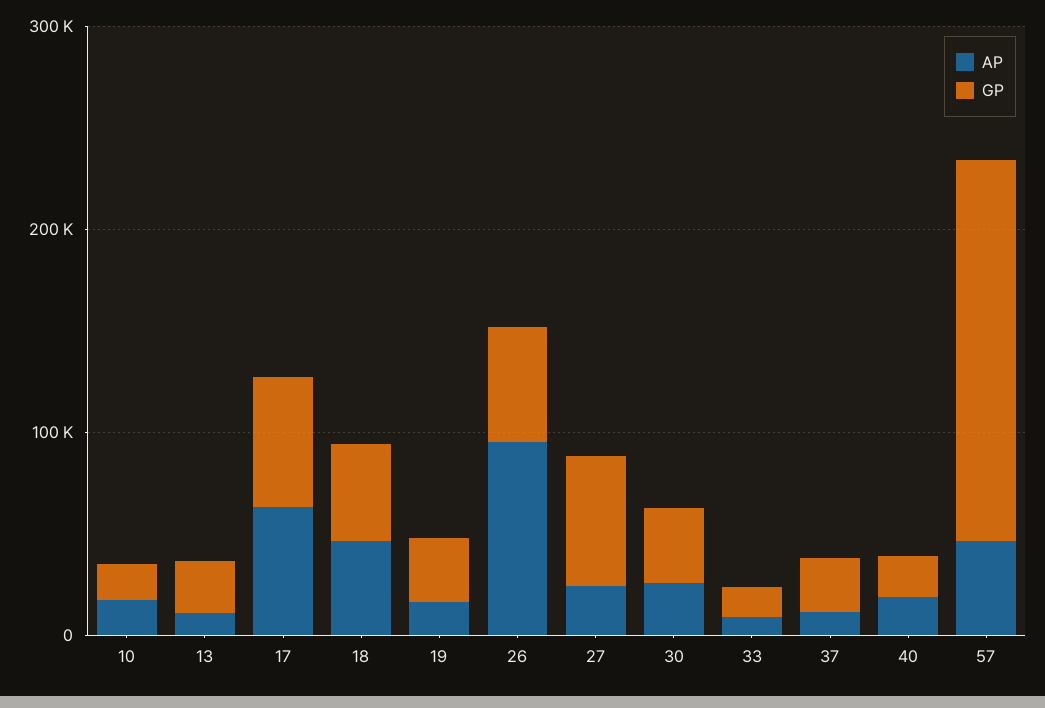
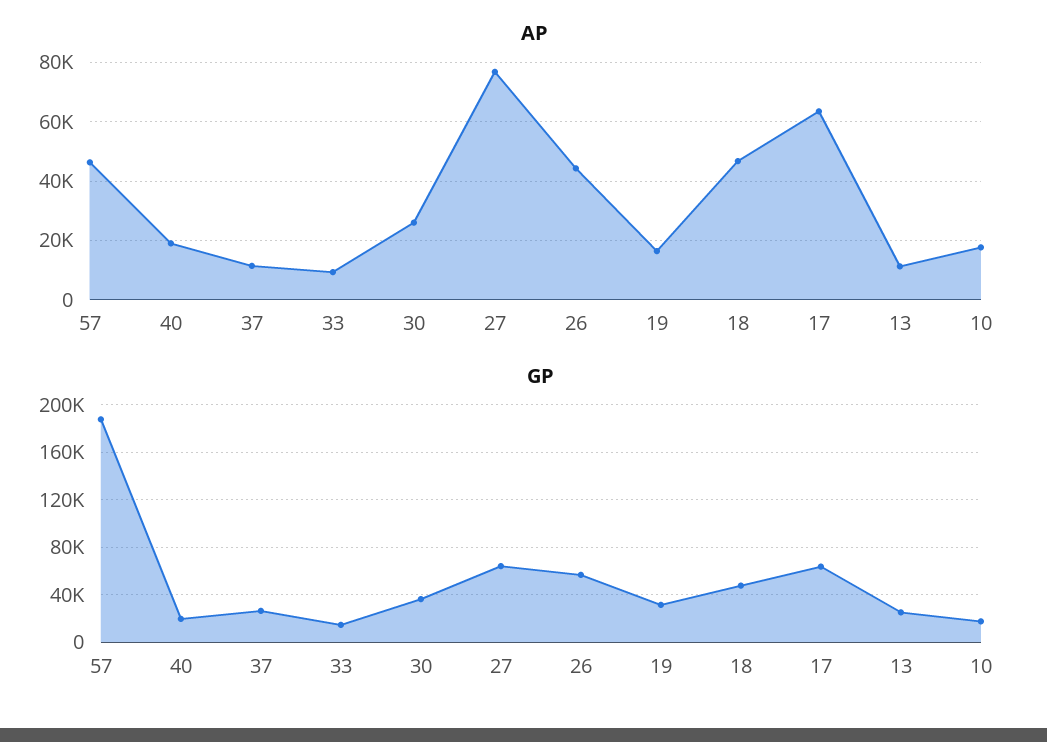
  {
    "AP": {
      "10": 17500,
      "13": 10000,
      "17": 62500,
      "18": 47500,
      "19": 17500,
-     "26": 100000,
+     "26": 45000,
-     "27": 20000,
+     "27": 77500,
      "30": 25000,
      "33": 10000,
      "37": 12500,
      "40": 20000,
      "57": 47500
    },
    "GP": {
      "10": 20000,
      "13": 30000,
      "17": 60000,
      "18": 50000,
      "19": 30000,
      "26": 60000,
      "27": 60000,
      "30": 40000,
      "33": 10000,
      "37": 30000,
      "40": 20000,
      "57": 190000
    }
  }

